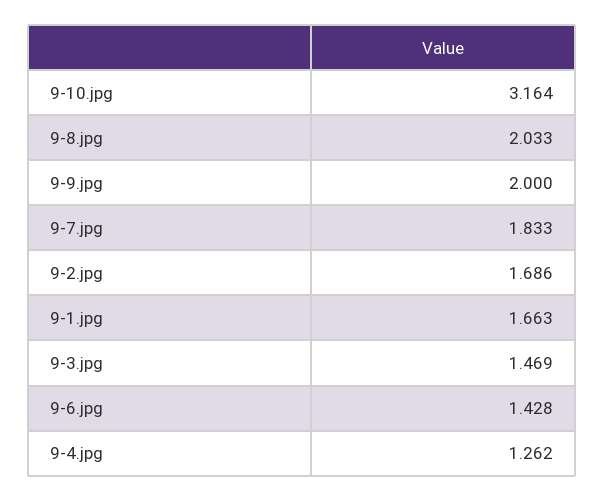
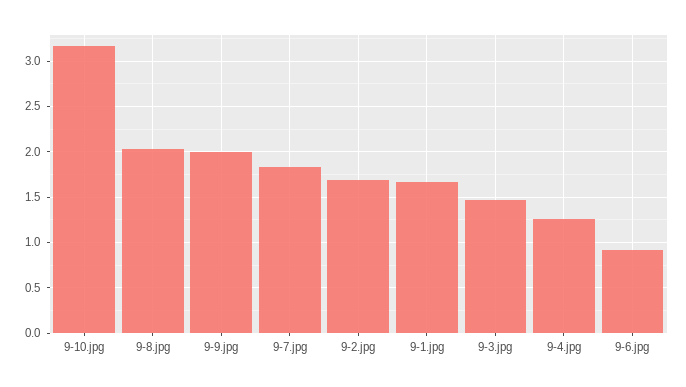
  {
    "9-10.jpg": 3.164,
    "9-8.jpg": 2.033,
    "9-9.jpg": 2,
    "9-7.jpg": 1.833,
    "9-2.jpg": 1.686,
    "9-1.jpg": 1.663,
    "9-3.jpg": 1.469,
-   "9-6.jpg": 1.428,
+   "9-6.jpg": 0.9,
    "9-4.jpg": 1.262
  }

